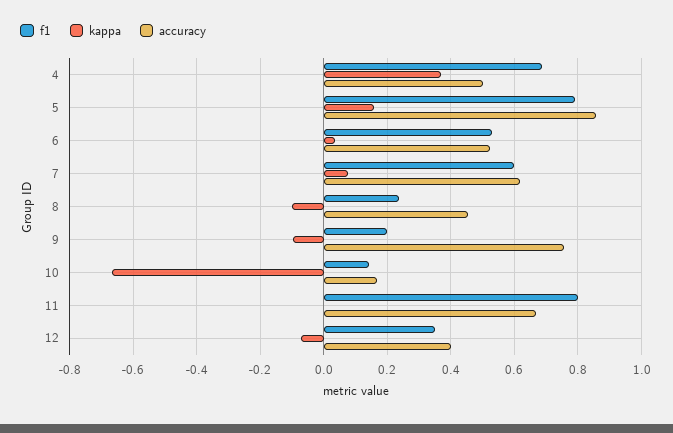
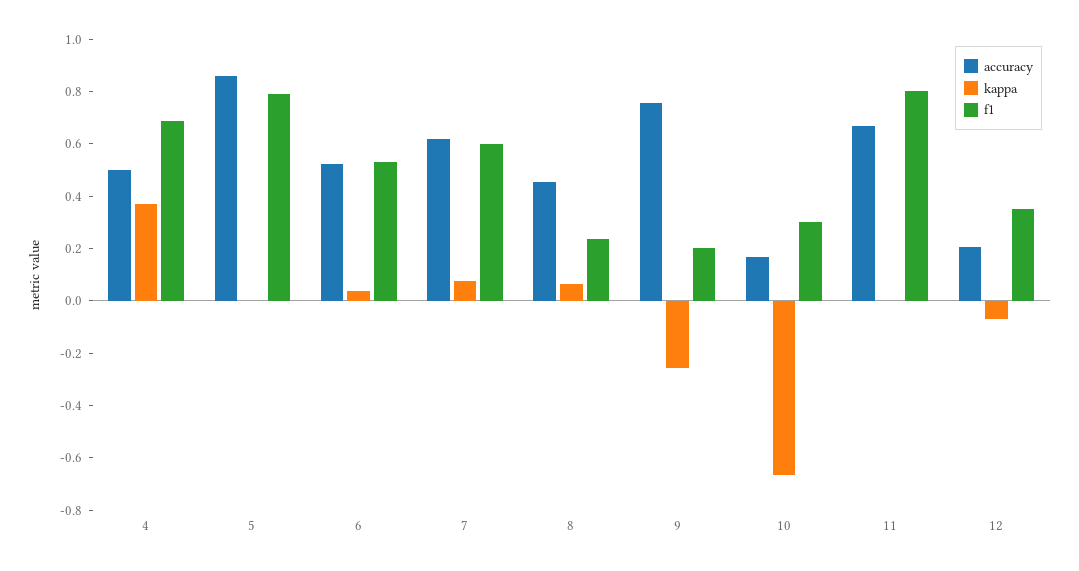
  {
    "f1": {
      "4": 0.68,
      "5": 0.8,
      "6": 0.54,
      "7": 0.6,
      "8": 0.24,
      "9": 0.2,
-     "10": 0.14,
+     "10": 0.3,
      "11": 0.8,
      "12": 0.36
    },
    "kappa": {
      "4": 0.36,
-     "5": 0.16,
+     "5": 0,
      "6": 0.04,
      "7": 0.08,
-     "8": -0.1,
+     "8": 0.05,
-     "9": -0.1,
+     "9": -0.25,
      "10": -0.66,
      "11": 0,
      "12": -0.08
    },
    "accuracy": {
      "4": 0.5,
      "5": 0.86,
      "6": 0.52,
      "7": 0.62,
      "8": 0.46,
      "9": 0.76,
      "10": 0.16,
      "11": 0.66,
-     "12": 0.4
+     "12": 0.2
    }
  }

